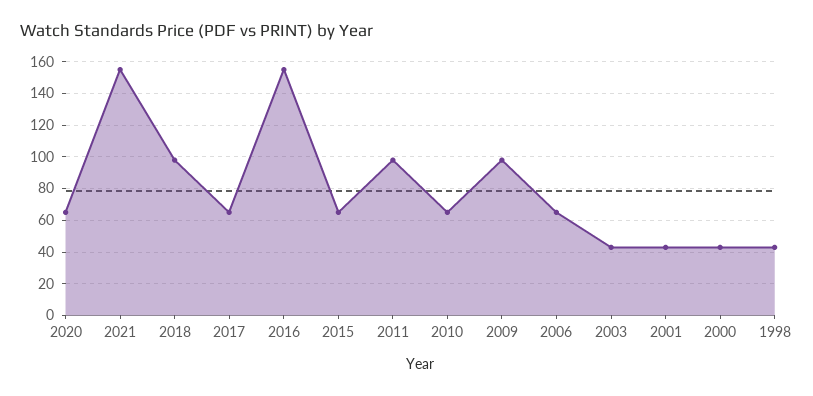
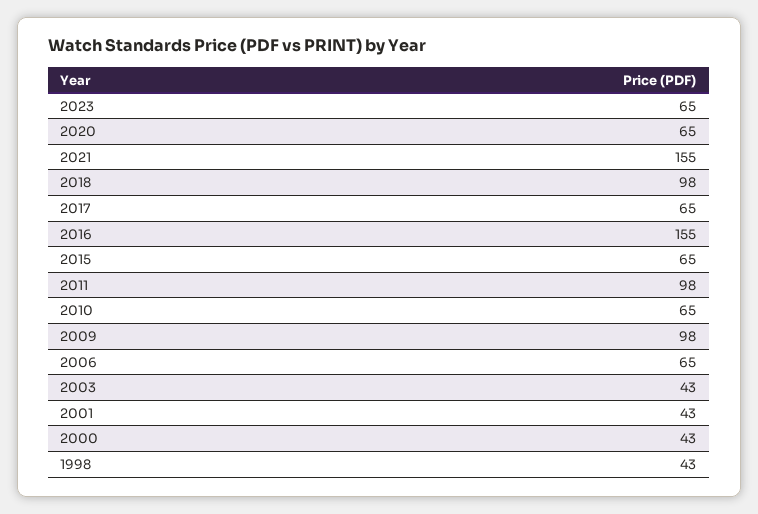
  {
    "2020": 65,
    "2021": 155,
    "2018": 98,
    "2017": 65,
    "2016": 155,
    "2015": 65,
    "2011": 98,
    "2010": 65,
    "2009": 98,
    "2006": 65,
    "2003": 43,
    "2001": 43,
    "2000": 43,
-   "1998": 43
+   "1998": 43,
+   "2023": 65
  }

